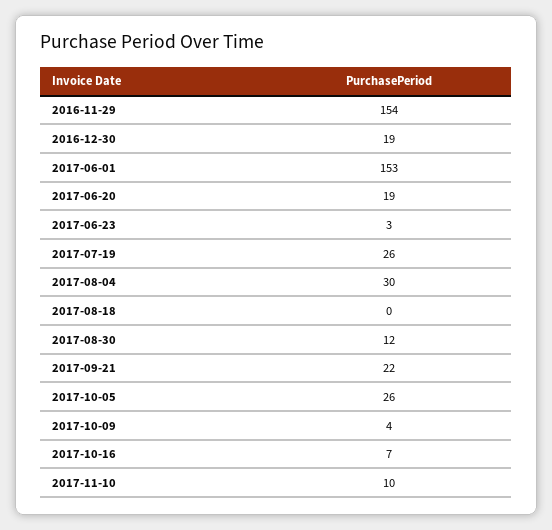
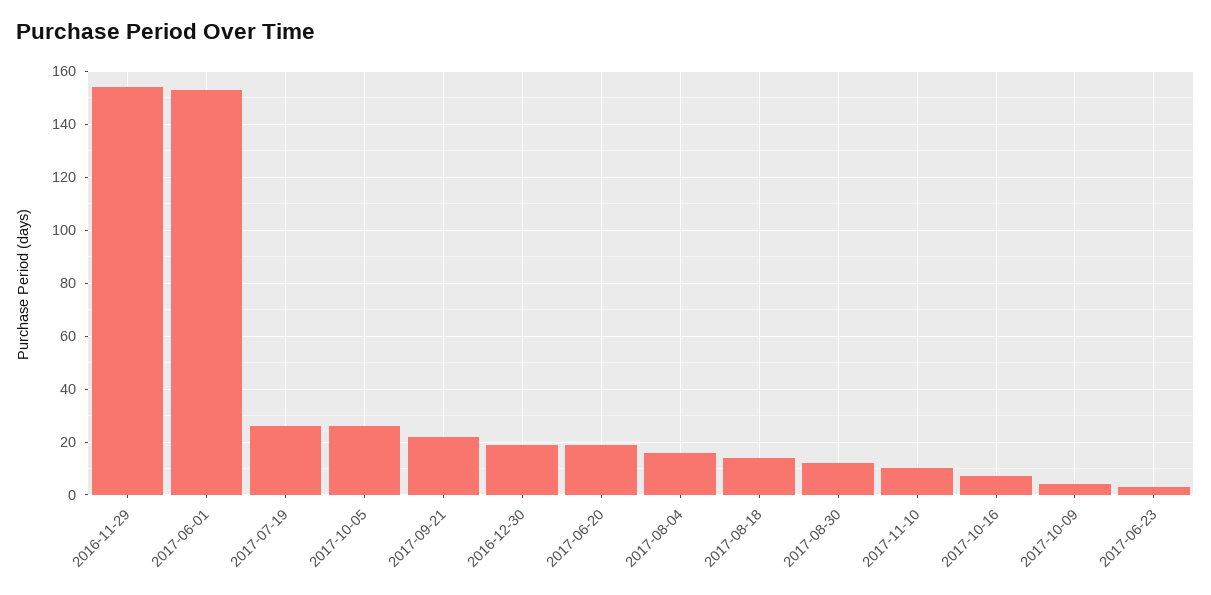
  {
    "2016-11-29": 154,
    "2016-12-30": 19,
    "2017-06-01": 153,
    "2017-06-20": 19,
    "2017-06-23": 3,
    "2017-07-19": 26,
-   "2017-08-04": 30,
+   "2017-08-04": 15,
-   "2017-08-18": 0,
+   "2017-08-18": 15,
    "2017-08-30": 12,
    "2017-09-21": 22,
    "2017-10-05": 26,
    "2017-10-09": 4,
    "2017-10-16": 7,
    "2017-11-10": 10
  }

